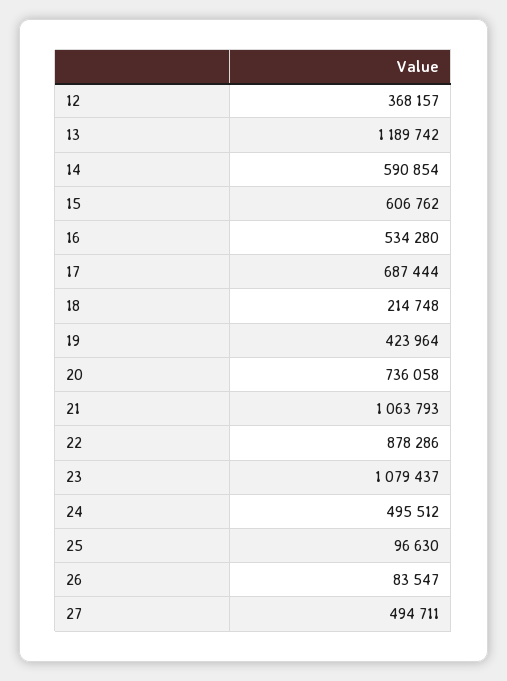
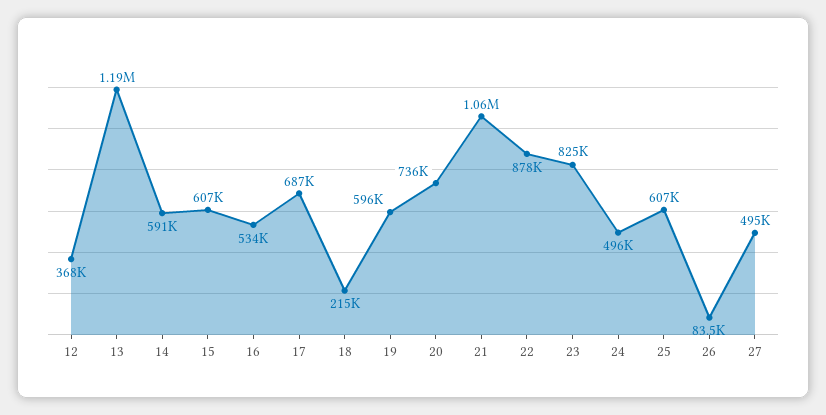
  {
    "12": 368157,
    "13": 1189742,
    "14": 590854,
    "15": 606762,
    "16": 534280,
    "17": 687444,
    "18": 214748,
-   "19": 423964,
+   "19": 596000,
    "20": 736058,
    "21": 1063793,
    "22": 878286,
-   "23": 1079437,
+   "23": 825000,
    "24": 495512,
-   "25": 96630,
+   "25": 607000,
    "26": 83547,
    "27": 494711
  }

